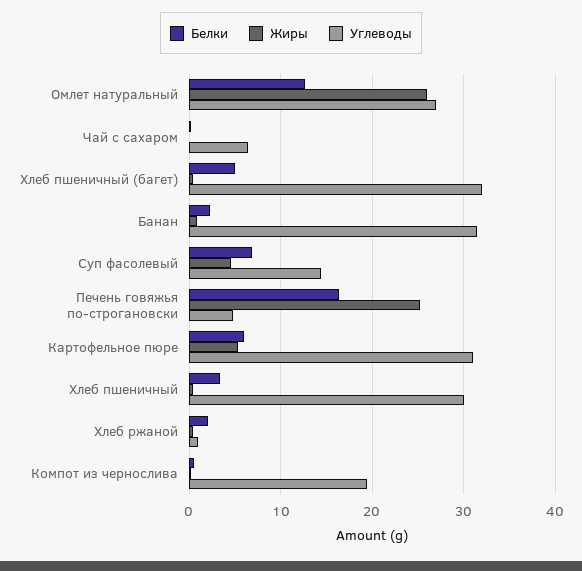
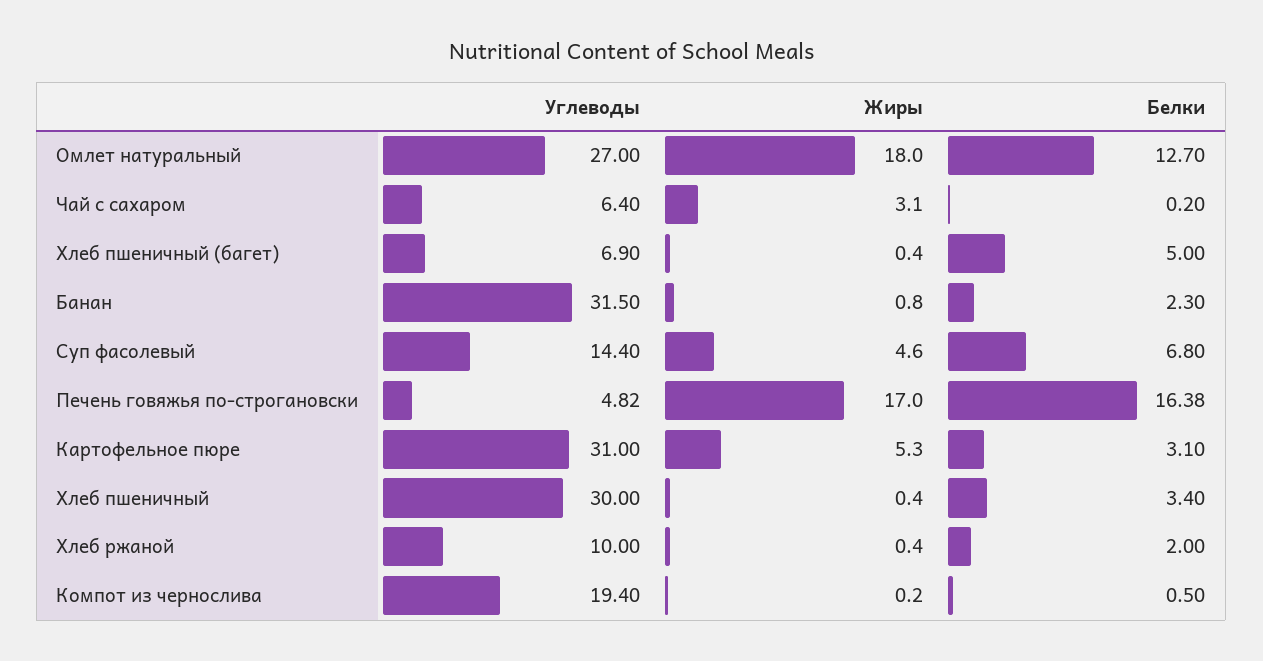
  {
    "Белки": {
      "Омлет натуральный": 12.7,
      "Чай с сахаром": 0.2,
      "Хлеб пшеничный (багет)": 5,
      "Банан": 2.3,
      "Суп фасолевый": 6.8,
      "Печень говяжья по-строгановски": 16.38,
-     "Картофельное пюре": 6,
+     "Картофельное пюре": 3.1,
      "Хлеб пшеничный": 3.4,
      "Хлеб ржаной": 2,
      "Компот из чернослива": 0.5
    },
    "Жиры": {
-     "Омлет натуральный": 26,
+     "Омлет натуральный": 18,
-     "Чай с сахаром": 0,
+     "Чай с сахаром": 3.1,
      "Хлеб пшеничный (багет)": 0.4,
      "Банан": 0.8,
      "Суп фасолевый": 4.6,
-     "Печень говяжья по-строгановски": 25,
+     "Печень говяжья по-строгановски": 17,
      "Картофельное пюре": 5.3,
      "Хлеб пшеничный": 0.4,
      "Хлеб ржаной": 0.4,
      "Компот из чернослива": 0.2
    },
    "Углеводы": {
      "Омлет натуральный": 27,
      "Чай с сахаром": 6.4,
-     "Хлеб пшеничный (багет)": 32,
+     "Хлеб пшеничный (багет)": 6.9,
      "Банан": 31.5,
      "Суп фасолевый": 14.4,
      "Печень говяжья по-строгановски": 4.82,
      "Картофельное пюре": 31,
      "Хлеб пшеничный": 30,
-     "Хлеб ржаной": 1,
+     "Хлеб ржаной": 10,
      "Компот из чернослива": 19.4
    }
  }

